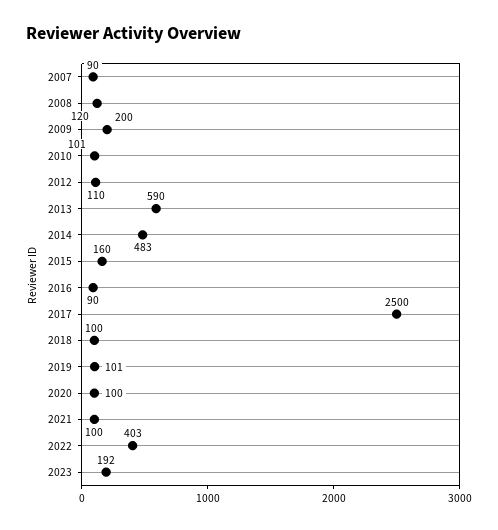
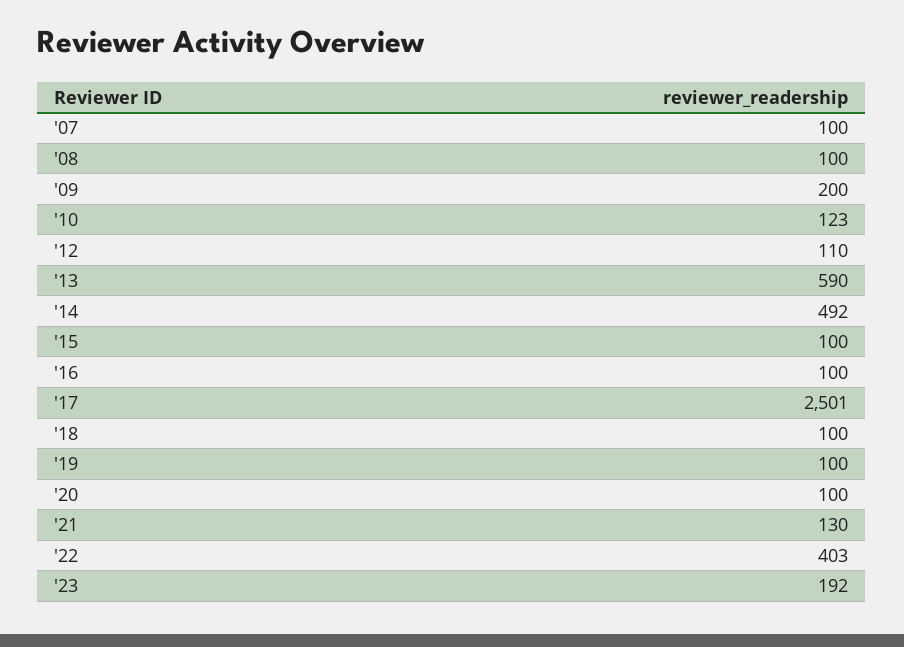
  {
-   "2007": 90,
+   "2007": 100,
-   "2008": 120,
+   "2008": 100,
    "2009": 200,
-   "2010": 101,
+   "2010": 123,
    "2012": 110,
    "2013": 590,
-   "2014": 483,
+   "2014": 492,
-   "2015": 160,
+   "2015": 100,
-   "2016": 90,
+   "2016": 100,
-   "2017": 2500,
+   "2017": 2501,
    "2018": 100,
-   "2019": 101,
+   "2019": 100,
    "2020": 100,
-   "2021": 100,
+   "2021": 130,
    "2022": 403,
    "2023": 192
  }

